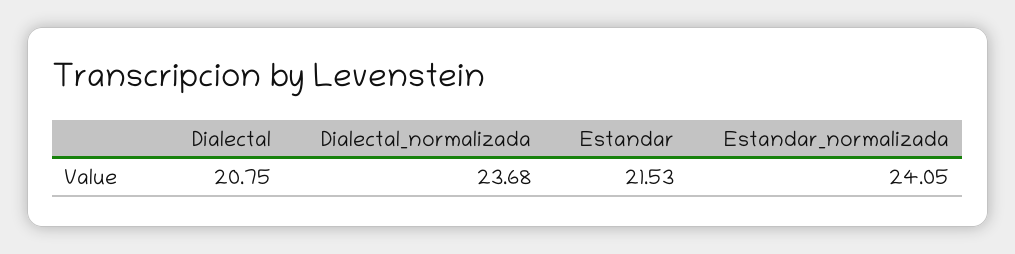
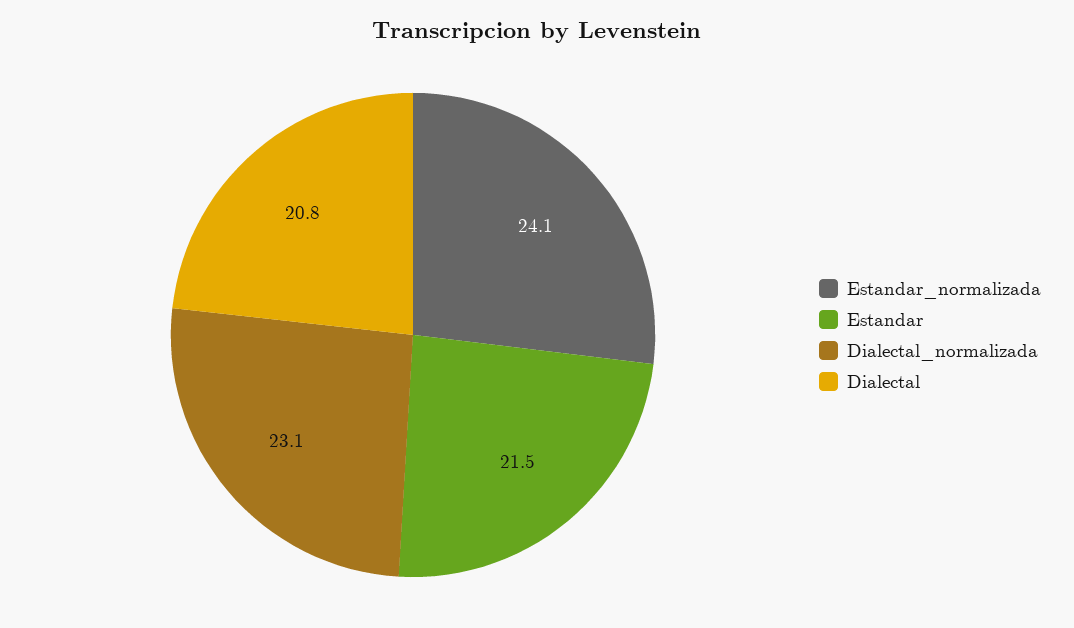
  {
    "Dialectal": 20.75,
-   "Dialectal_normalizada": 23.68,
+   "Dialectal_normalizada": 23.1,
    "Estandar": 21.53,
    "Estandar_normalizada": 24.05
  }

